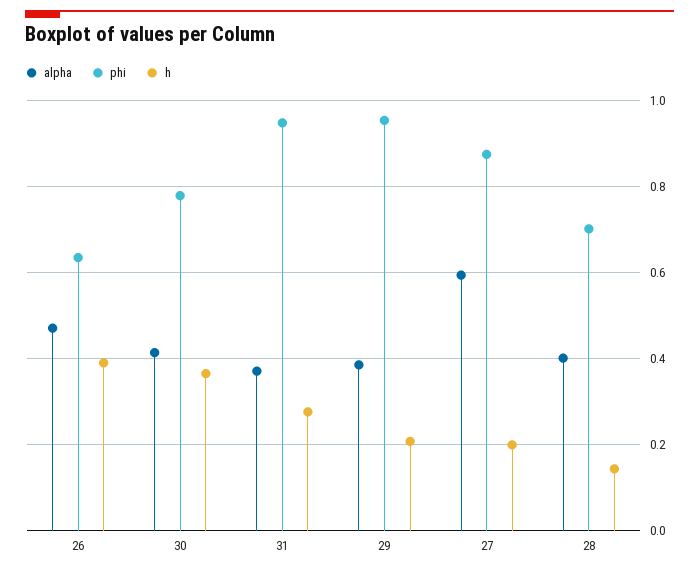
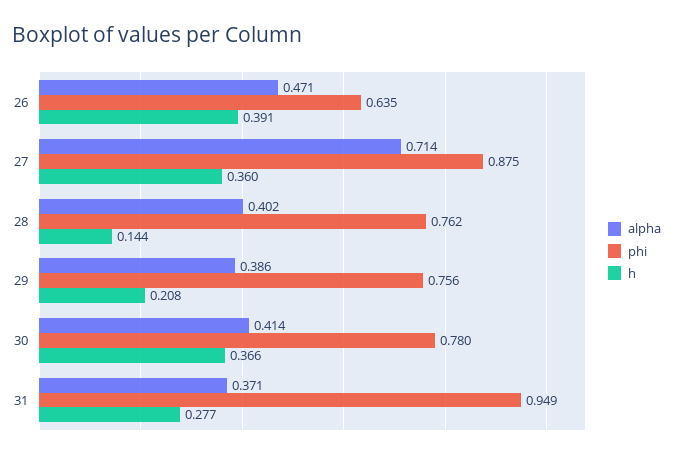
  {
    "alpha": {
      "26": 0.471,
      "30": 0.414,
      "31": 0.371,
      "29": 0.386,
-     "27": 0.6,
+     "27": 0.714,
      "28": 0.402
    },
    "phi": {
      "26": 0.635,
      "30": 0.78,
      "31": 0.949,
-     "29": 0.96,
+     "29": 0.756,
      "27": 0.875,
-     "28": 0.7
+     "28": 0.762
    },
    "h": {
      "26": 0.391,
      "30": 0.366,
      "31": 0.277,
      "29": 0.208,
-     "27": 0.2,
+     "27": 0.36,
      "28": 0.144
    }
  }

